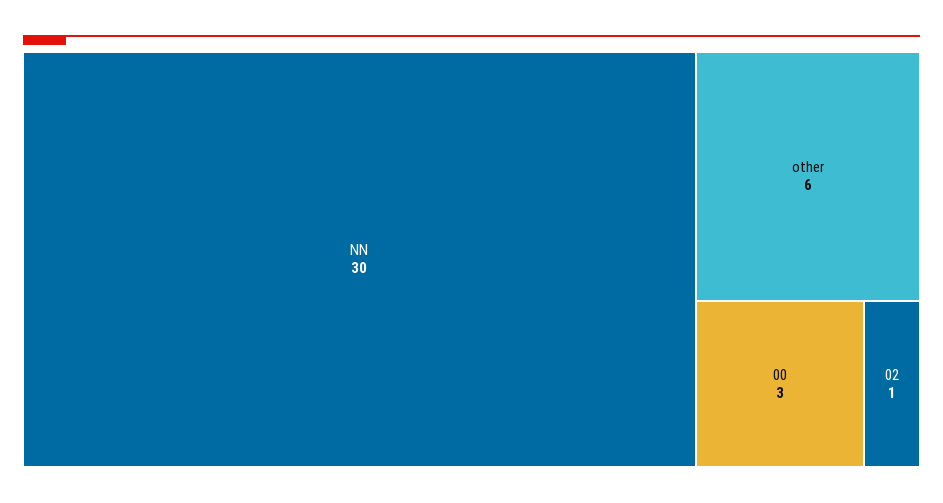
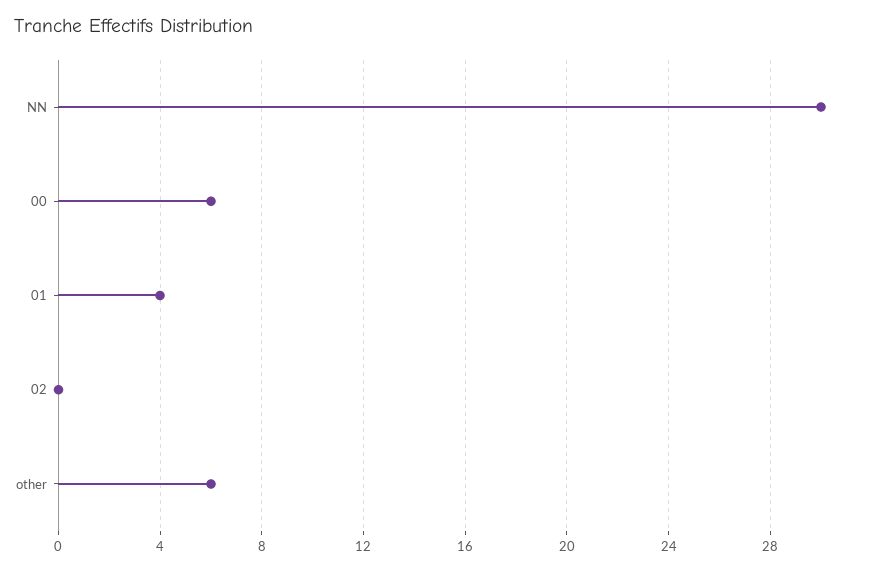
  {
    "NN": 30,
    "other": 6,
-   "00": 3,
+   "00": 6,
-   "02": 1
+   "02": 0,
+   "01": 4
  }

